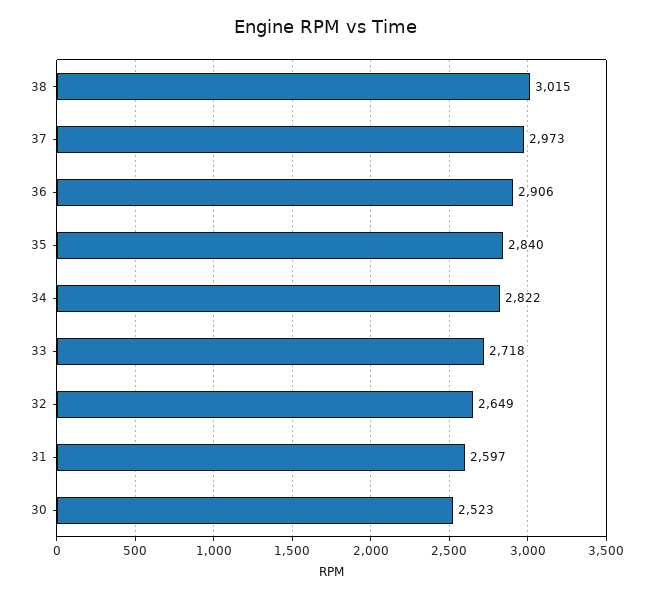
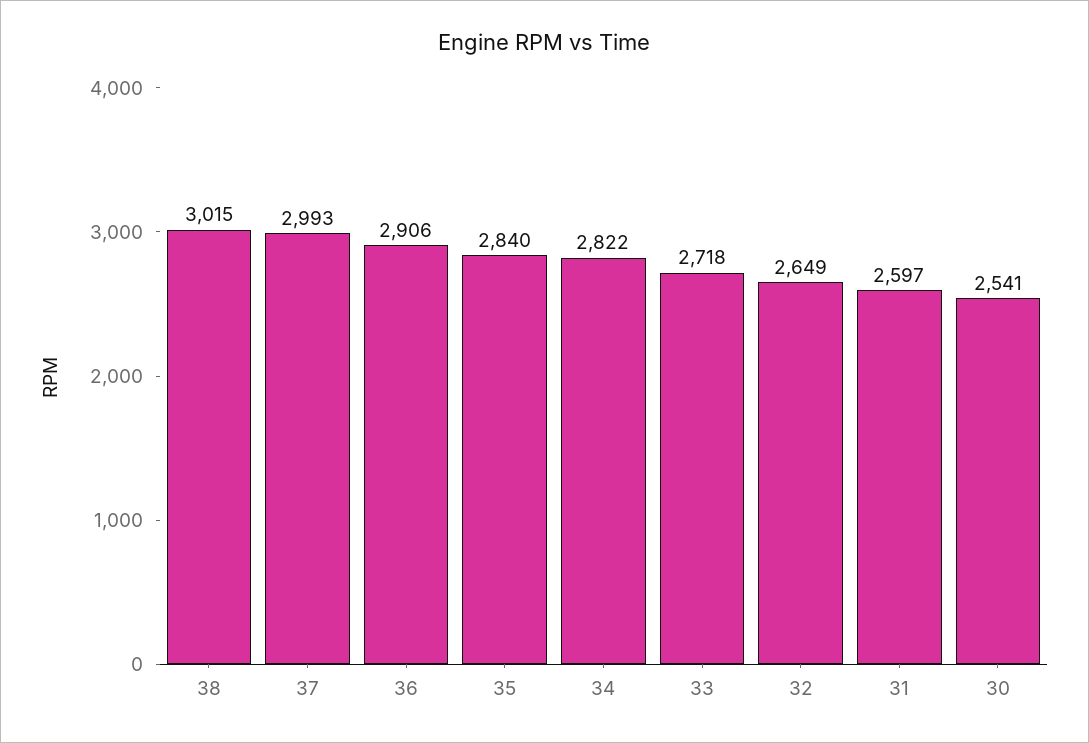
  {
    "38": 3015,
-   "37": 2973,
+   "37": 2993,
    "36": 2906,
    "35": 2840,
    "34": 2822,
    "33": 2718,
    "32": 2649,
    "31": 2597,
-   "30": 2523
+   "30": 2541
  }

